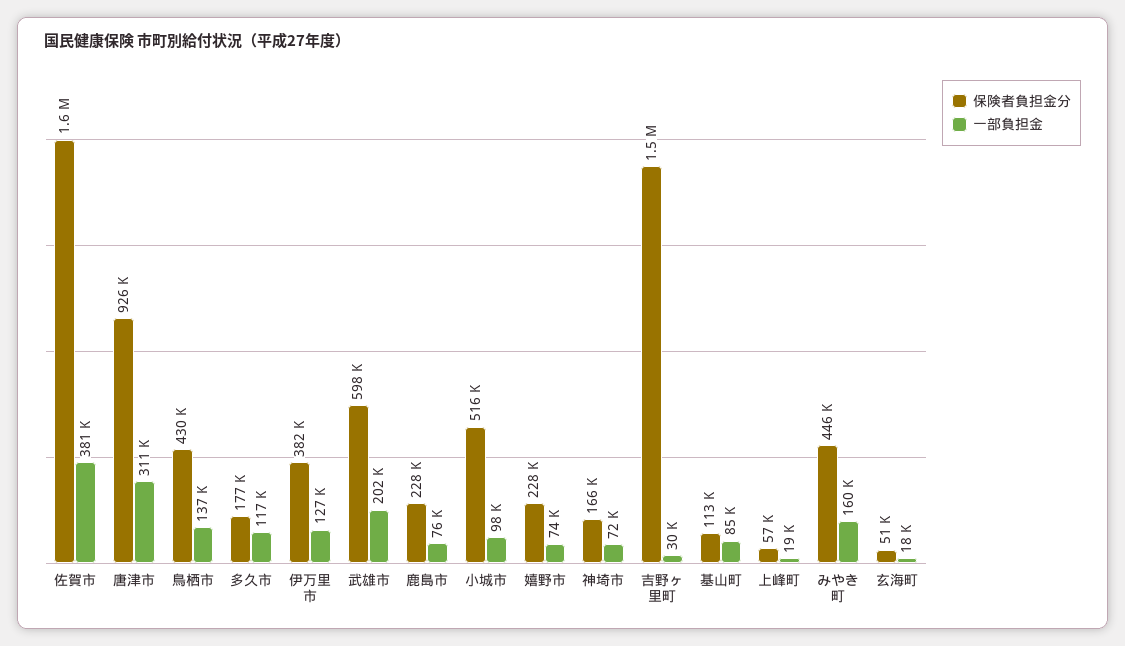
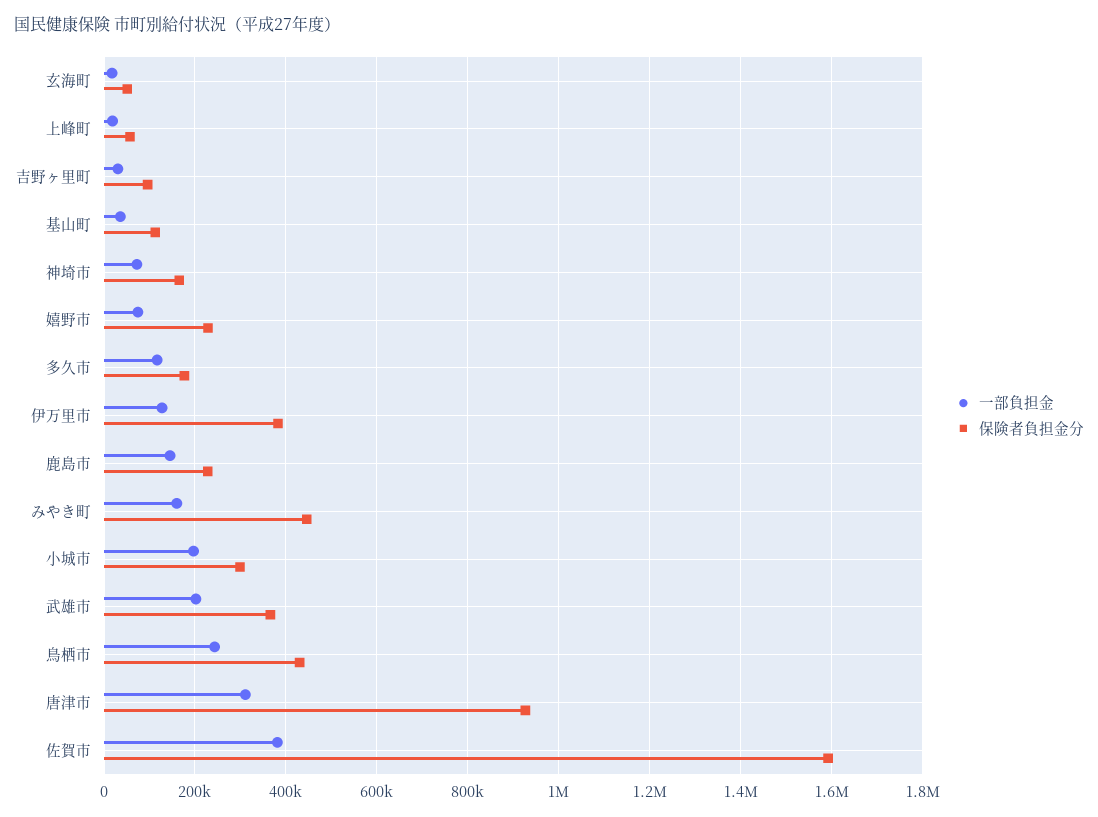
  {
    "保険者負担金分": {
      "佐賀市": 1600000,
      "唐津市": 926000,
      "鳥栖市": 430000,
      "多久市": 177000,
      "伊万里市": 382000,
-     "武雄市": 598000,
+     "武雄市": 360000,
      "鹿島市": 228000,
-     "小城市": 516000,
+     "小城市": 300000,
      "嬉野市": 228000,
      "神埼市": 166000,
-     "吉野ヶ里町": 1500000,
+     "吉野ヶ里町": 100000,
      "基山町": 113000,
      "上峰町": 57000,
      "みやき町": 446000,
      "玄海町": 51000
    },
    "一部負担金": {
      "佐賀市": 381000,
      "唐津市": 311000,
-     "鳥栖市": 137000,
+     "鳥栖市": 240000,
      "多久市": 117000,
      "伊万里市": 127000,
      "武雄市": 202000,
-     "鹿島市": 76000,
+     "鹿島市": 140000,
-     "小城市": 98000,
+     "小城市": 200000,
      "嬉野市": 74000,
      "神埼市": 72000,
      "吉野ヶ里町": 30000,
-     "基山町": 85000,
+     "基山町": 40000,
      "上峰町": 19000,
      "みやき町": 160000,
      "玄海町": 18000
    }
  }

